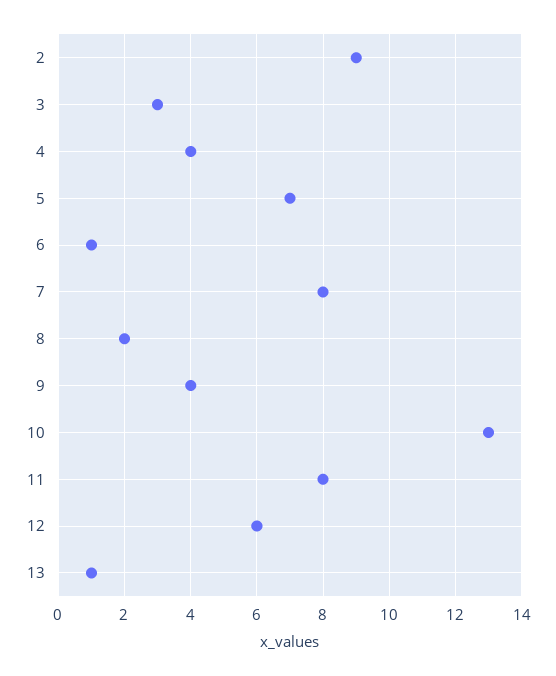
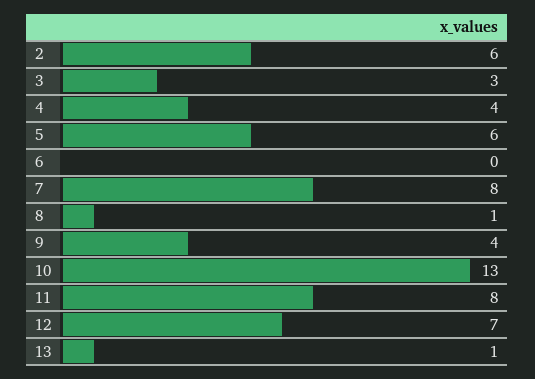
  {
-   "2": 9,
+   "2": 6,
    "3": 3,
    "4": 4,
-   "5": 7,
+   "5": 6,
-   "6": 1,
+   "6": 0,
    "7": 8,
-   "8": 2,
+   "8": 1,
    "9": 4,
    "10": 13,
    "11": 8,
-   "12": 6,
+   "12": 7,
    "13": 1
  }

